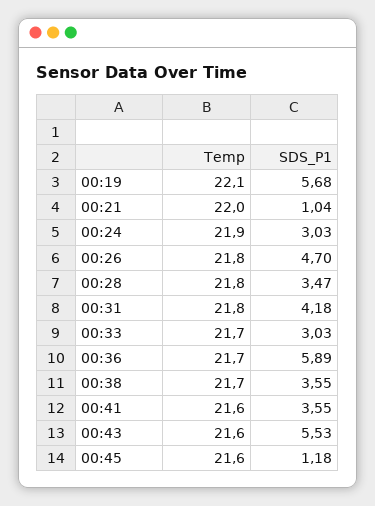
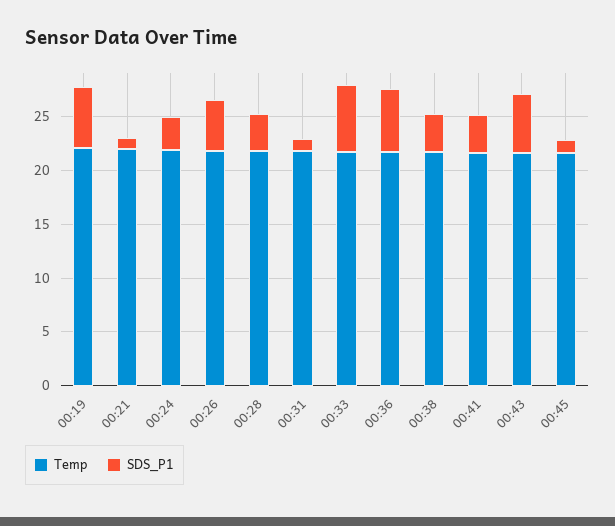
  {
    "Temp": {
      "00:19": 22.1,
      "00:21": 22,
      "00:24": 21.9,
      "00:26": 21.8,
      "00:28": 21.8,
      "00:31": 21.8,
      "00:33": 21.7,
      "00:36": 21.7,
      "00:38": 21.7,
      "00:41": 21.6,
      "00:43": 21.6,
      "00:45": 21.6
    },
    "SDS_P1": {
      "00:19": 5.68,
      "00:21": 1.04,
      "00:24": 3.03,
      "00:26": 4.7,
      "00:28": 3.47,
-     "00:31": 4.18,
+     "00:31": 1,
-     "00:33": 3.03,
+     "00:33": 6,
      "00:36": 5.89,
      "00:38": 3.55,
      "00:41": 3.55,
      "00:43": 5.53,
      "00:45": 1.18
    }
  }

